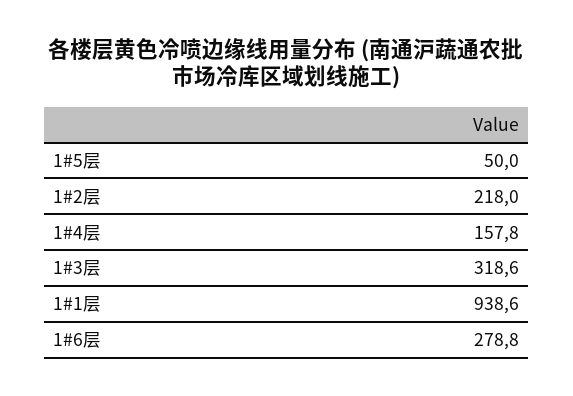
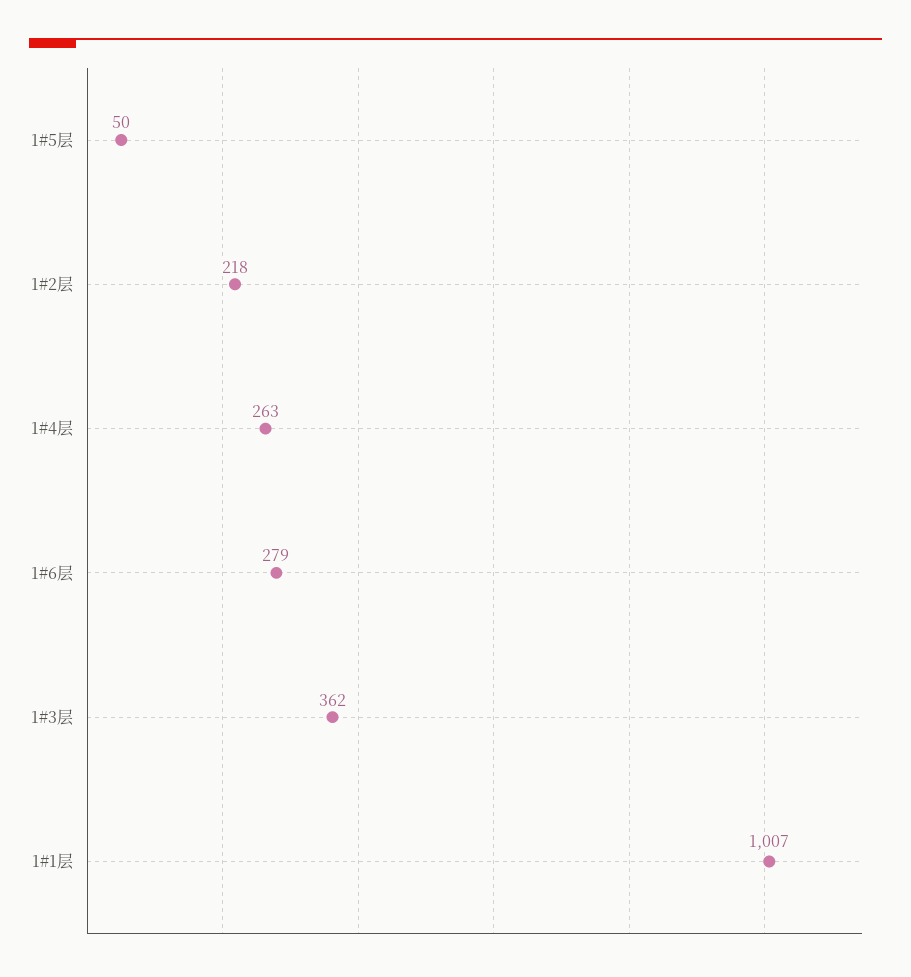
  {
    "1#5层": 50,
    "1#2层": 218,
-   "1#4层": 157.8,
+   "1#4层": 263,
-   "1#3层": 318.6,
+   "1#3层": 362,
-   "1#1层": 938.6,
+   "1#1层": 1007,
    "1#6层": 278.8
  }

